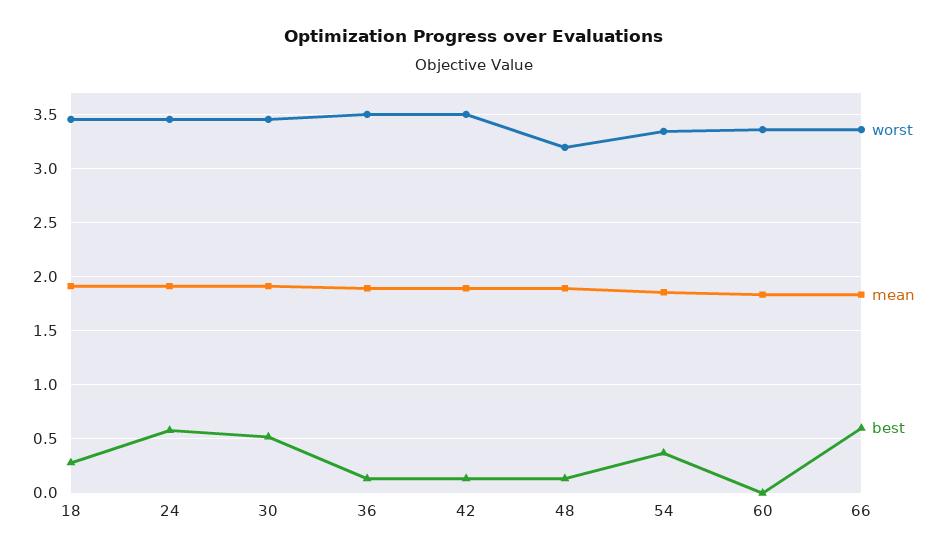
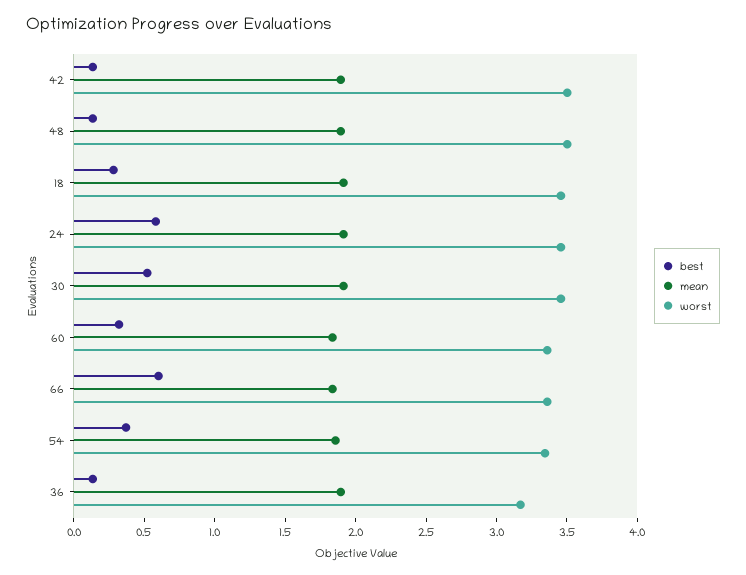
  {
    "worst": {
      "18": 3.5,
      "24": 3.5,
      "30": 3.5,
-     "36": 3.5,
+     "36": 3.2,
      "42": 3.5,
-     "48": 3.2,
+     "48": 3.5,
      "54": 3.3,
      "60": 3.4,
      "66": 3.4
    },
    "mean": {
      "18": 1.9,
      "24": 1.9,
      "30": 1.9,
      "36": 1.9,
      "42": 1.9,
      "48": 1.9,
      "54": 1.9,
      "60": 1.8,
      "66": 1.8
    },
    "best": {
      "18": 0.3,
      "24": 0.6,
      "30": 0.5,
      "36": 0.1,
      "42": 0.1,
      "48": 0.1,
      "54": 0.4,
-     "60": 0,
+     "60": 0.3,
      "66": 0.6
    }
  }

